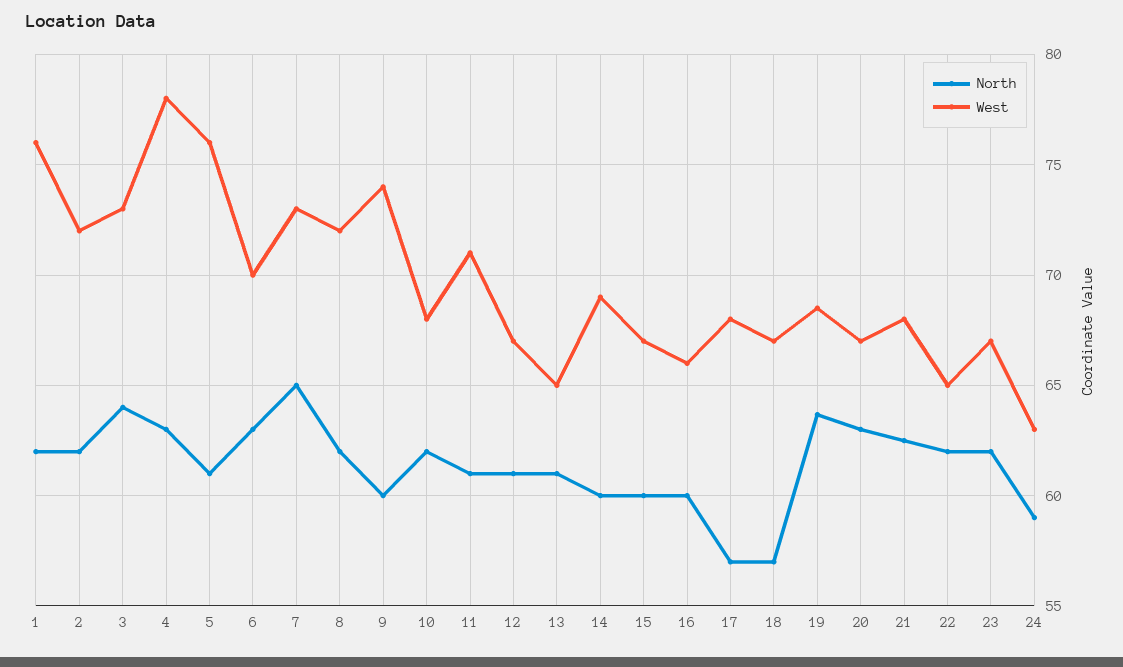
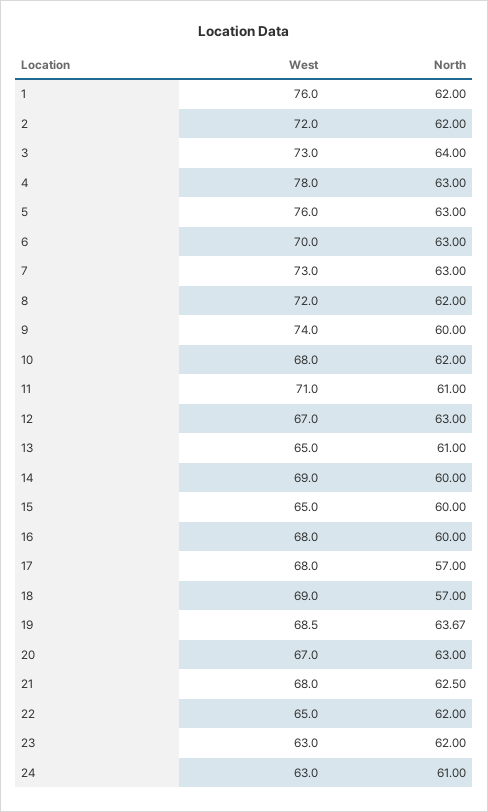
  {
    "North": {
      "1": 62,
      "2": 62,
      "3": 64,
      "4": 63,
-     "5": 61,
+     "5": 63,
      "6": 63,
-     "7": 65,
+     "7": 63,
      "8": 62,
      "9": 60,
      "10": 62,
      "11": 61,
-     "12": 61,
+     "12": 63,
      "13": 61,
      "14": 60,
      "15": 60,
      "16": 60,
      "17": 57,
      "18": 57,
      "19": 63.67,
      "20": 63,
      "21": 62.5,
      "22": 62,
      "23": 62,
-     "24": 59
+     "24": 61
    },
    "West": {
      "1": 76,
      "2": 72,
      "3": 73,
      "4": 78,
      "5": 76,
      "6": 70,
      "7": 73,
      "8": 72,
      "9": 74,
      "10": 68,
      "11": 71,
      "12": 67,
      "13": 65,
      "14": 69,
-     "15": 67,
+     "15": 65,
-     "16": 66,
+     "16": 68,
      "17": 68,
-     "18": 67,
+     "18": 69,
      "19": 68.5,
      "20": 67,
      "21": 68,
      "22": 65,
-     "23": 67,
+     "23": 63,
      "24": 63
    }
  }

